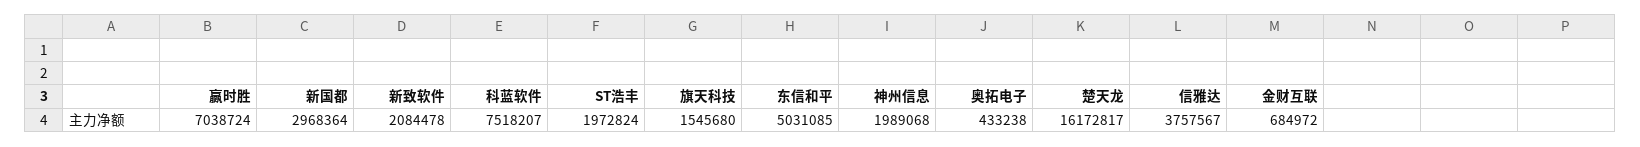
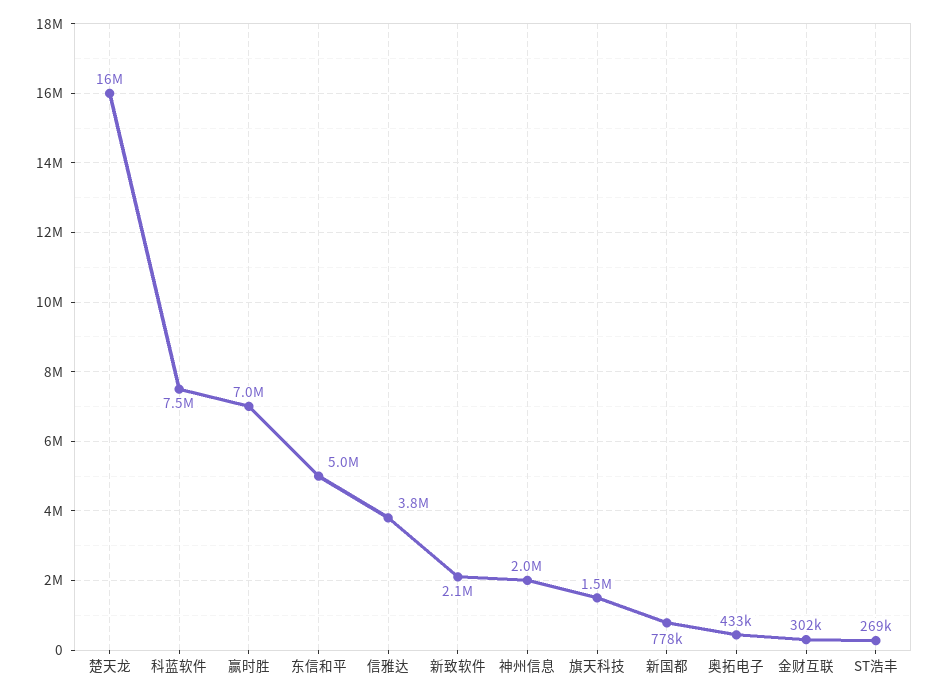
  {
    "赢时胜": 7038724,
-   "新国都": 2968364,
+   "新国都": 778000,
    "新致软件": 2084478,
    "科蓝软件": 7518207,
-   "ST浩丰": 1972824,
+   "ST浩丰": 269000,
    "旗天科技": 1545680,
    "东信和平": 5031085,
    "神州信息": 1989068,
    "奥拓电子": 433238,
    "楚天龙": 16172817,
    "信雅达": 3757567,
-   "金财互联": 684972
+   "金财互联": 302000
  }

